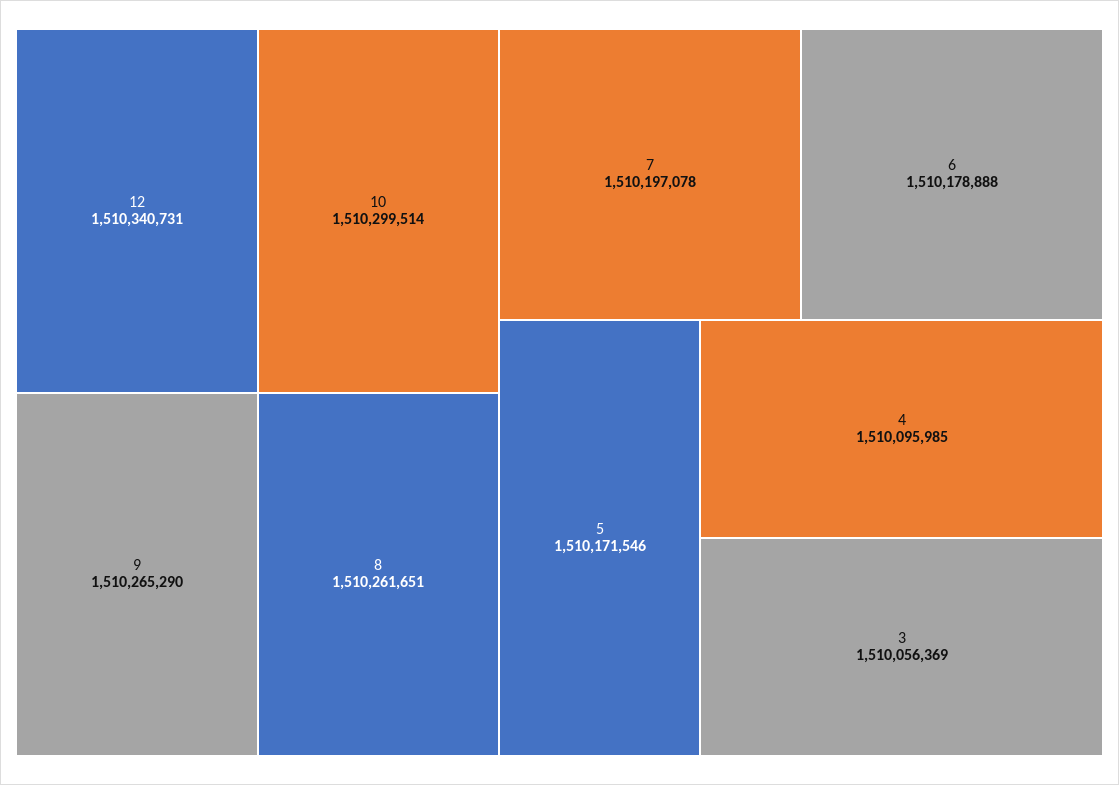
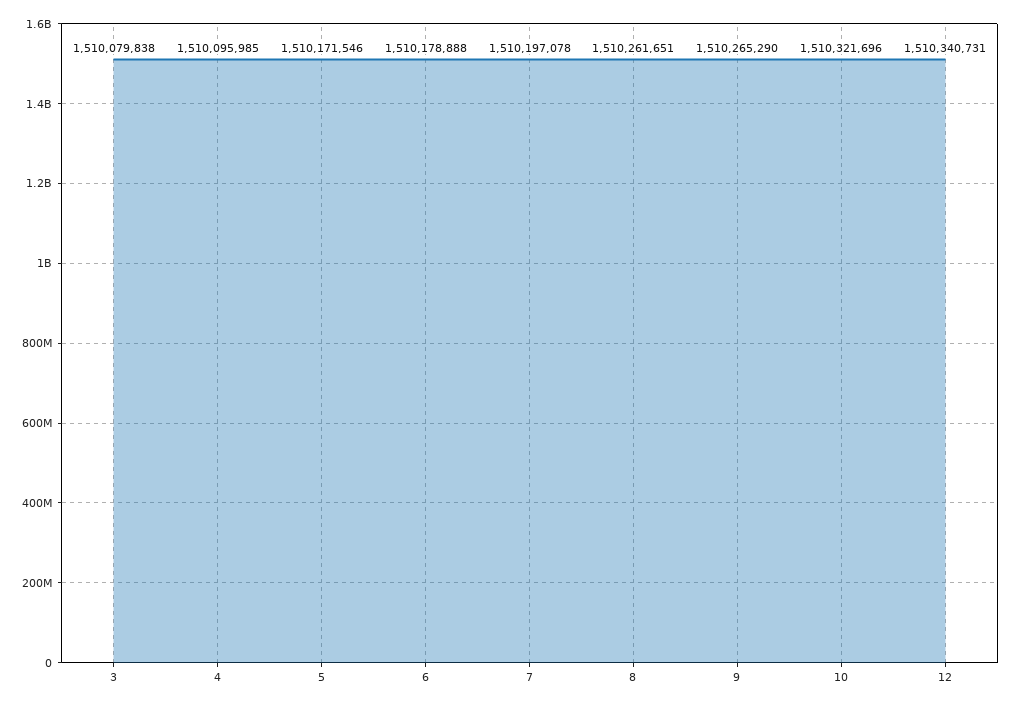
  {
    "12": 1510340731,
-   "10": 1510299514,
+   "10": 1510321696,
    "9": 1510265290,
    "8": 1510261651,
    "7": 1510197078,
    "6": 1510178888,
    "5": 1510171546,
    "4": 1510095985,
-   "3": 1510056369
+   "3": 1510079838
  }

